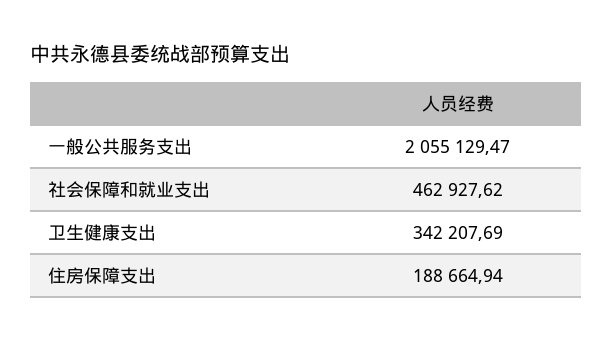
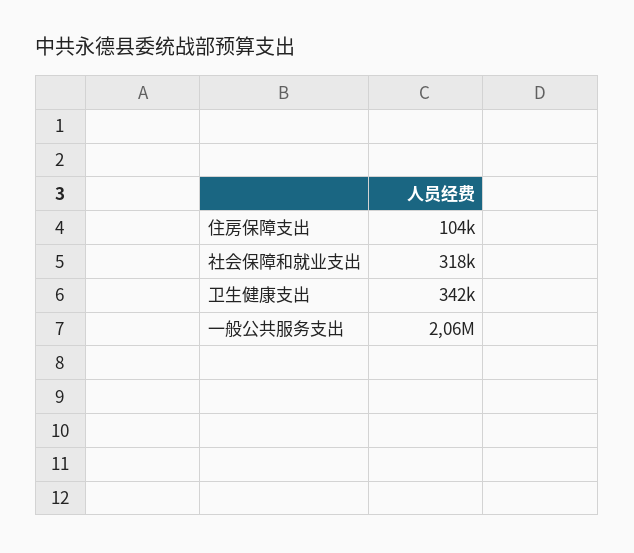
  {
    "一般公共服务支出": 2055129.47,
-   "社会保障和就业支出": 462927.62,
+   "社会保障和就业支出": 318000,
    "卫生健康支出": 342207.69,
-   "住房保障支出": 188664.94
+   "住房保障支出": 104000
  }

